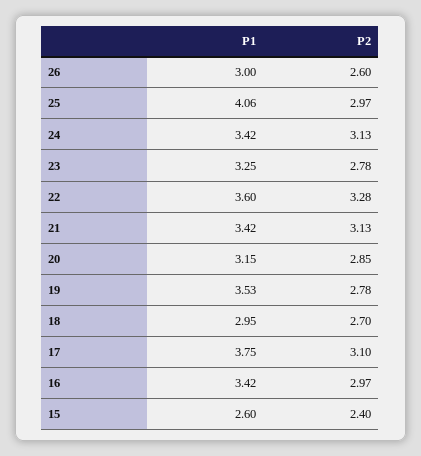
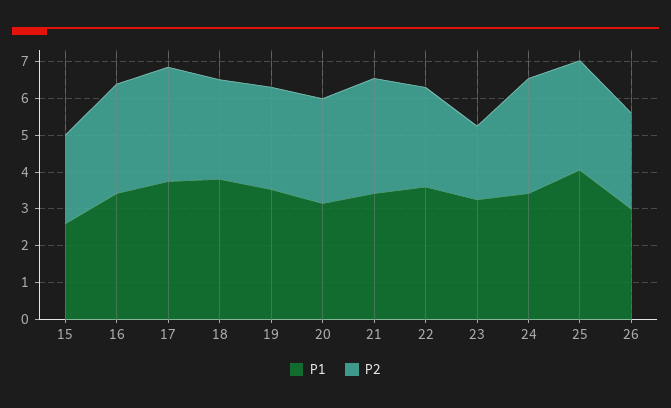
  {
    "P1": {
      "26": 3,
      "25": 4.06,
      "24": 3.42,
      "23": 3.25,
      "22": 3.6,
      "21": 3.42,
      "20": 3.15,
      "19": 3.53,
-     "18": 2.95,
+     "18": 3.75,
      "17": 3.75,
      "16": 3.42,
      "15": 2.6
    },
    "P2": {
      "26": 2.6,
      "25": 2.97,
      "24": 3.13,
-     "23": 2.78,
+     "23": 2,
-     "22": 3.28,
+     "22": 2.75,
      "21": 3.13,
      "20": 2.85,
      "19": 2.78,
      "18": 2.7,
      "17": 3.1,
      "16": 2.97,
      "15": 2.4
    }
  }

